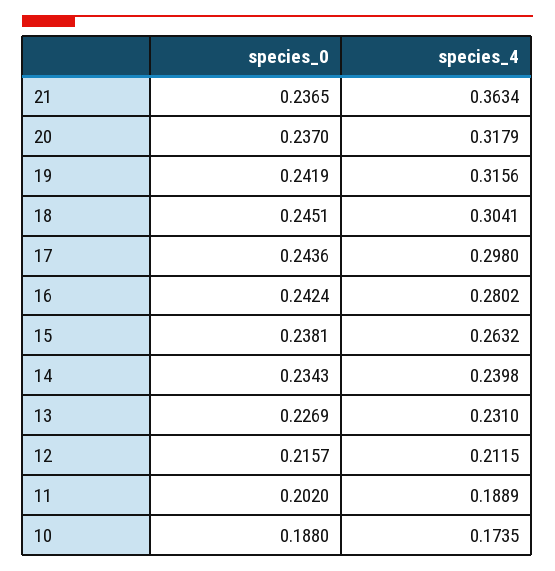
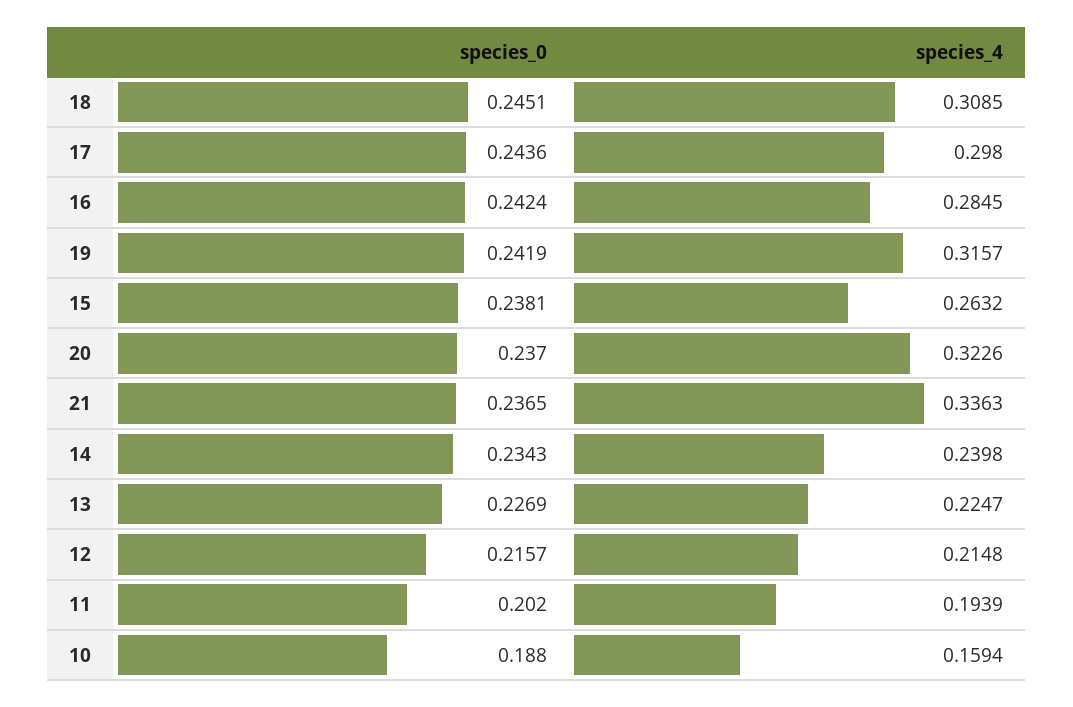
  {
    "species_0": {
      "21": 0.2365,
      "20": 0.237,
      "19": 0.2419,
      "18": 0.2451,
      "17": 0.2436,
      "16": 0.2424,
      "15": 0.2381,
      "14": 0.2343,
      "13": 0.2269,
      "12": 0.2157,
      "11": 0.202,
      "10": 0.188
    },
    "species_4": {
-     "21": 0.3634,
+     "21": 0.3363,
-     "20": 0.3179,
+     "20": 0.3226,
-     "19": 0.3156,
+     "19": 0.3157,
-     "18": 0.3041,
+     "18": 0.3085,
      "17": 0.298,
-     "16": 0.2802,
+     "16": 0.2845,
      "15": 0.2632,
      "14": 0.2398,
-     "13": 0.231,
+     "13": 0.2247,
-     "12": 0.2115,
+     "12": 0.2148,
-     "11": 0.1889,
+     "11": 0.1939,
-     "10": 0.1735
+     "10": 0.1594
    }
  }

